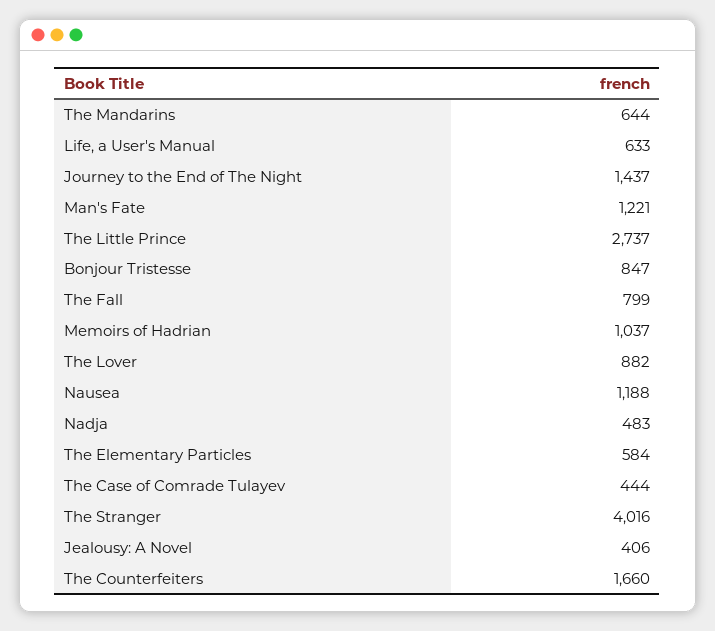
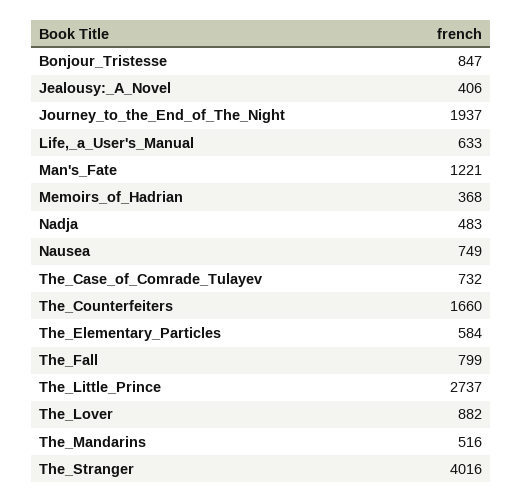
  {
-   "The Mandarins": 644,
+   "The Mandarins": 516,
    "Life, a User's Manual": 633,
-   "Journey to the End of The Night": 1437,
+   "Journey to the End of The Night": 1937,
    "Man's Fate": 1221,
    "The Little Prince": 2737,
    "Bonjour Tristesse": 847,
    "The Fall": 799,
-   "Memoirs of Hadrian": 1037,
+   "Memoirs of Hadrian": 368,
    "The Lover": 882,
-   "Nausea": 1188,
+   "Nausea": 749,
    "Nadja": 483,
    "The Elementary Particles": 584,
-   "The Case of Comrade Tulayev": 444,
+   "The Case of Comrade Tulayev": 732,
    "The Stranger": 4016,
    "Jealousy: A Novel": 406,
    "The Counterfeiters": 1660
  }

